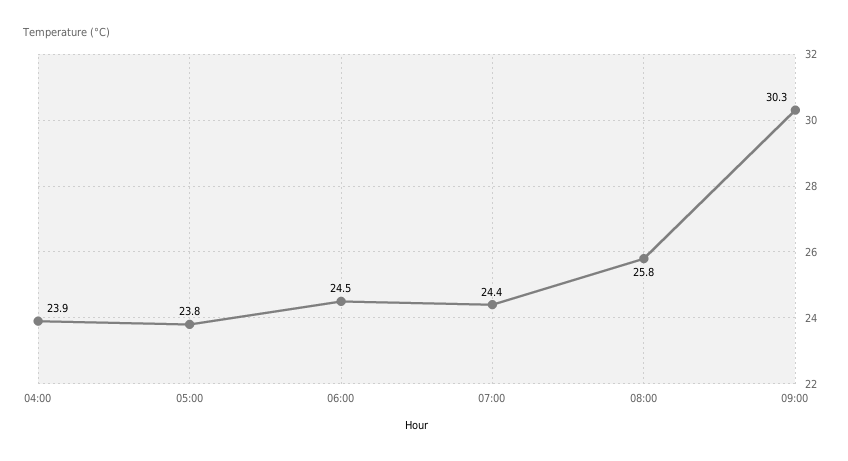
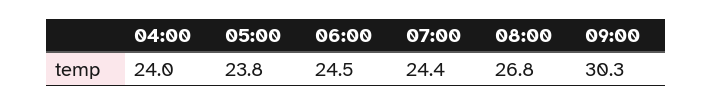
  {
-   "04:00": 23.9,
+   "04:00": 24,
    "05:00": 23.8,
    "06:00": 24.5,
    "07:00": 24.4,
-   "08:00": 25.8,
+   "08:00": 26.8,
    "09:00": 30.3
  }

